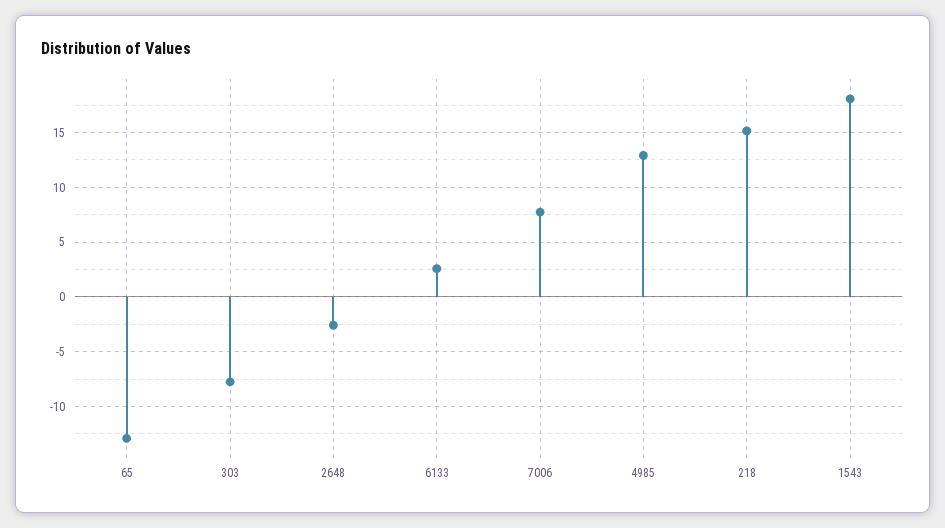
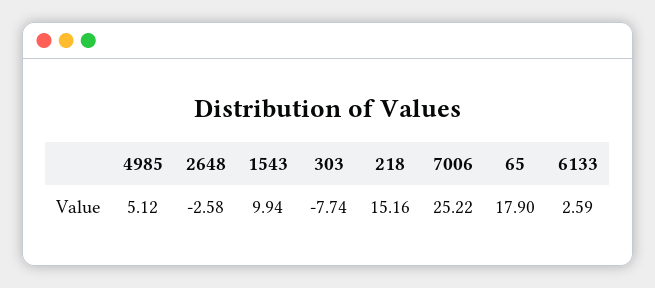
  {
-   "65": -13,
+   "65": 17.9,
    "303": -7.74,
    "2648": -2.58,
    "6133": 2.59,
-   "7006": 8,
+   "7006": 25.22,
-   "4985": 13,
+   "4985": 5.12,
    "218": 15.16,
-   "1543": 18
+   "1543": 9.94
  }

